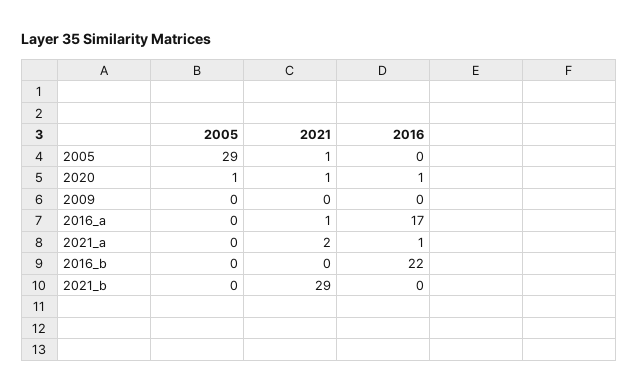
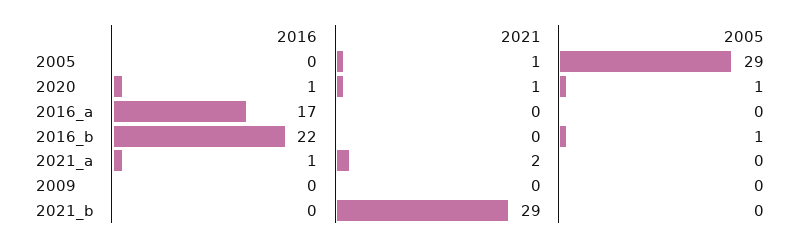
  {
    "2005": {
      "2005": 29,
      "2020": 1,
      "2009": 0,
      "2016_a": 0,
      "2021_a": 0,
-     "2016_b": 0,
+     "2016_b": 1,
      "2021_b": 0
    },
    "2021": {
      "2005": 1,
      "2020": 1,
      "2009": 0,
-     "2016_a": 1,
+     "2016_a": 0,
      "2021_a": 2,
      "2016_b": 0,
      "2021_b": 29
    },
    "2016": {
      "2005": 0,
      "2020": 1,
      "2009": 0,
      "2016_a": 17,
      "2021_a": 1,
      "2016_b": 22,
      "2021_b": 0
    }
  }

